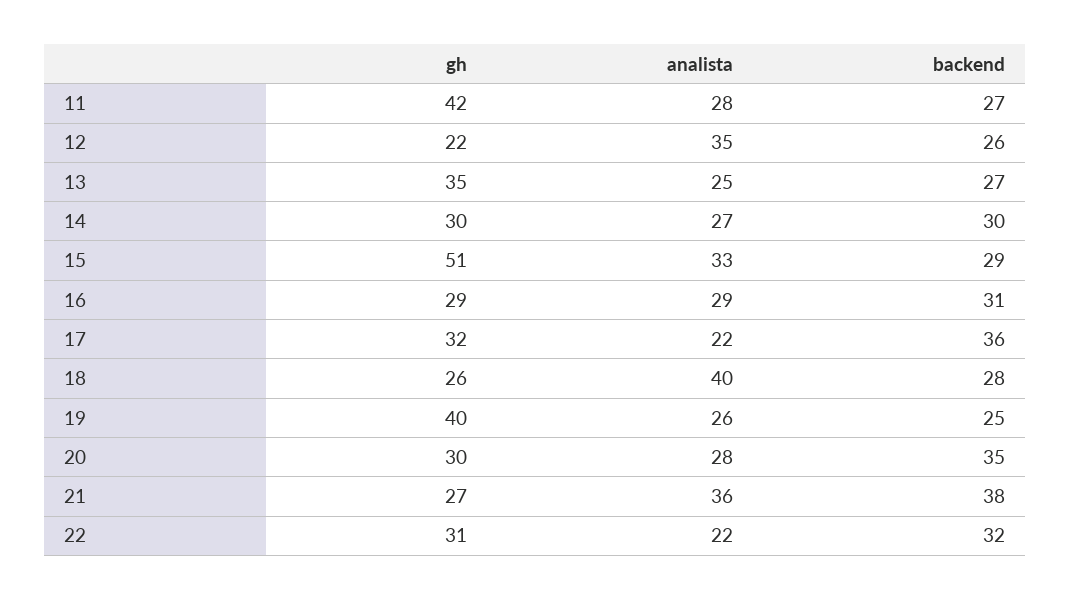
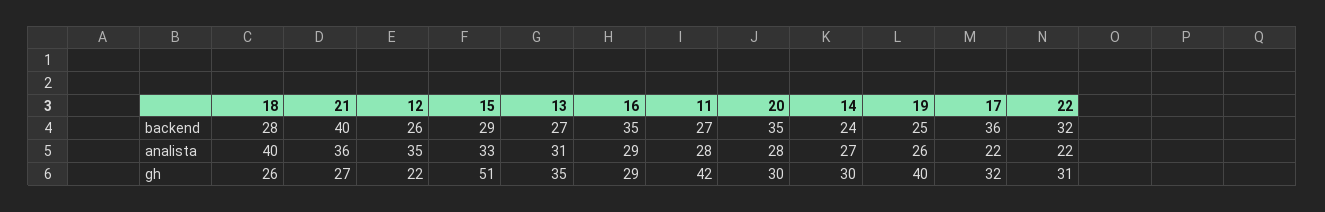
  {
    "gh": {
      "11": 42,
      "12": 22,
      "13": 35,
      "14": 30,
      "15": 51,
      "16": 29,
      "17": 32,
      "18": 26,
      "19": 40,
      "20": 30,
      "21": 27,
      "22": 31
    },
    "analista": {
      "11": 28,
      "12": 35,
-     "13": 25,
+     "13": 31,
      "14": 27,
      "15": 33,
      "16": 29,
      "17": 22,
      "18": 40,
      "19": 26,
      "20": 28,
      "21": 36,
      "22": 22
    },
    "backend": {
      "11": 27,
      "12": 26,
      "13": 27,
-     "14": 30,
+     "14": 24,
      "15": 29,
-     "16": 31,
+     "16": 35,
      "17": 36,
      "18": 28,
      "19": 25,
      "20": 35,
-     "21": 38,
+     "21": 40,
      "22": 32
    }
  }

